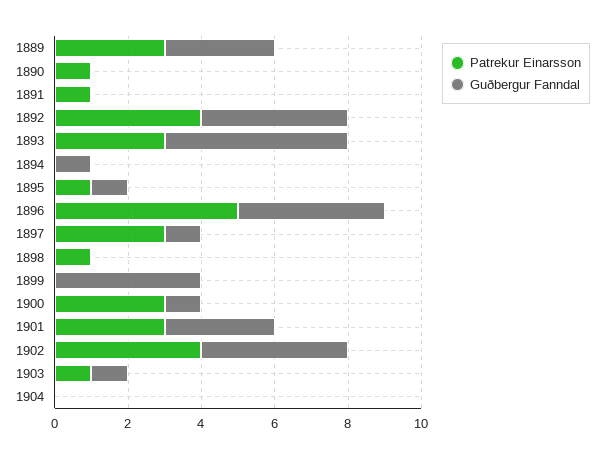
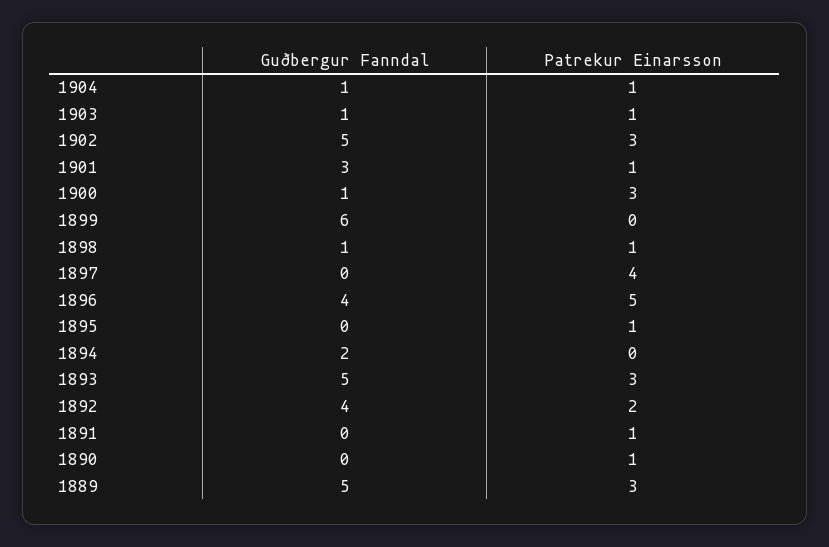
  {
    "Patrekur Einarsson": {
      "1889": 3,
      "1890": 1,
      "1891": 1,
-     "1892": 4,
+     "1892": 2,
      "1893": 3,
      "1894": 0,
      "1895": 1,
      "1896": 5,
-     "1897": 3,
+     "1897": 4,
      "1898": 1,
      "1899": 0,
      "1900": 3,
-     "1901": 3,
+     "1901": 1,
-     "1902": 4,
+     "1902": 3,
      "1903": 1,
-     "1904": 0
+     "1904": 1
    },
    "Guðbergur Fanndal": {
-     "1889": 3,
+     "1889": 5,
      "1890": 0,
      "1891": 0,
      "1892": 4,
      "1893": 5,
-     "1894": 1,
+     "1894": 2,
-     "1895": 1,
+     "1895": 0,
      "1896": 4,
-     "1897": 1,
+     "1897": 0,
-     "1898": 0,
+     "1898": 1,
-     "1899": 4,
+     "1899": 6,
      "1900": 1,
      "1901": 3,
-     "1902": 4,
+     "1902": 5,
      "1903": 1,
-     "1904": 0
+     "1904": 1
    }
  }

